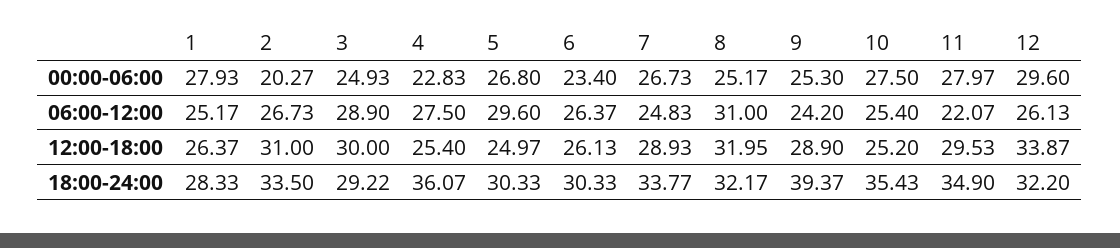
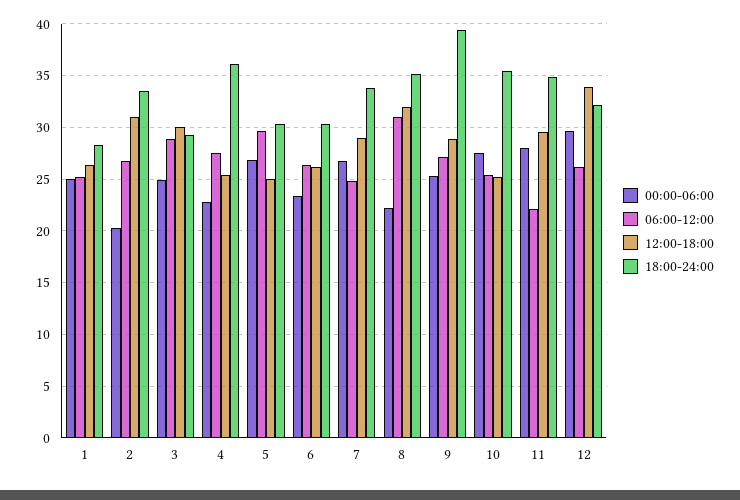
  {
    "00:00-06:00": {
-     "1": 27.93,
+     "1": 25,
      "2": 20.27,
      "3": 24.93,
      "4": 22.83,
      "5": 26.8,
      "6": 23.4,
      "7": 26.73,
-     "8": 25.17,
+     "8": 22,
      "9": 25.3,
      "10": 27.5,
      "11": 27.97,
      "12": 29.6
    },
    "06:00-12:00": {
      "1": 25.17,
      "2": 26.73,
      "3": 28.9,
      "4": 27.5,
      "5": 29.6,
      "6": 26.37,
      "7": 24.83,
      "8": 31,
-     "9": 24.2,
+     "9": 27,
      "10": 25.4,
      "11": 22.07,
      "12": 26.13
    },
    "12:00-18:00": {
      "1": 26.37,
      "2": 31,
      "3": 30,
      "4": 25.4,
      "5": 24.97,
      "6": 26.13,
      "7": 28.93,
      "8": 31.95,
      "9": 28.9,
      "10": 25.2,
      "11": 29.53,
      "12": 33.87
    },
    "18:00-24:00": {
      "1": 28.33,
      "2": 33.5,
      "3": 29.22,
      "4": 36.07,
      "5": 30.33,
      "6": 30.33,
      "7": 33.77,
-     "8": 32.17,
+     "8": 35,
      "9": 39.37,
      "10": 35.43,
      "11": 34.9,
      "12": 32.2
    }
  }

